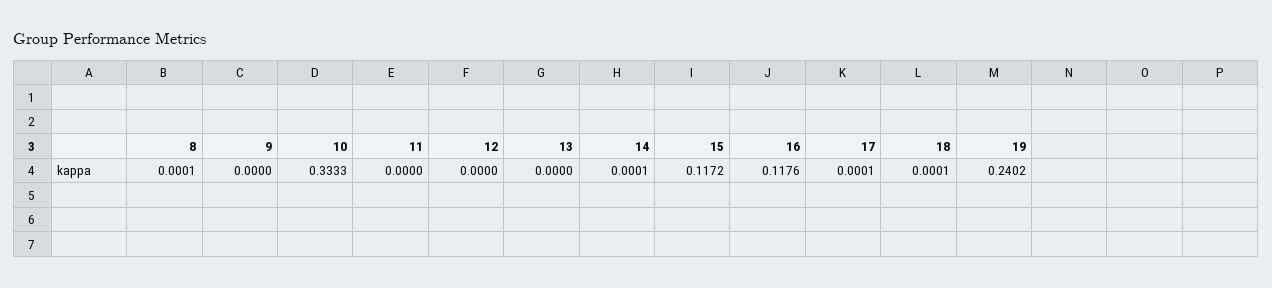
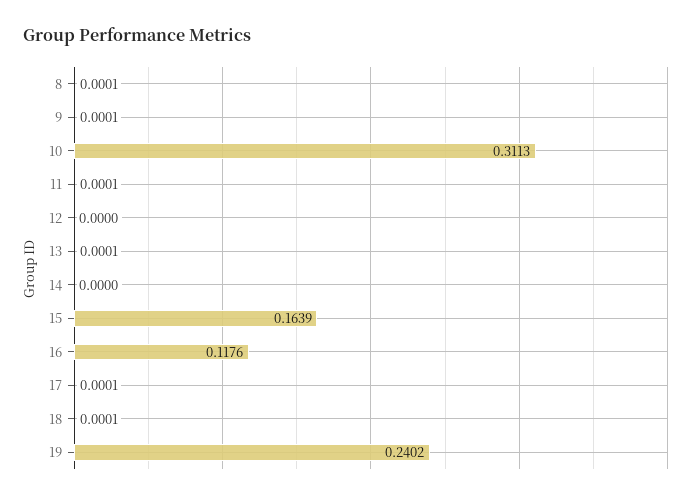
  {
    "8": 0.0001,
-   "9": 0,
+   "9": 0.0001,
-   "10": 0.3333,
+   "10": 0.3113,
-   "11": 0,
+   "11": 0.0001,
    "12": 0,
-   "13": 0,
+   "13": 0.0001,
-   "14": 0.0001,
+   "14": 0,
-   "15": 0.1172,
+   "15": 0.1639,
    "16": 0.1176,
    "17": 0.0001,
    "18": 0.0001,
    "19": 0.2402
  }

